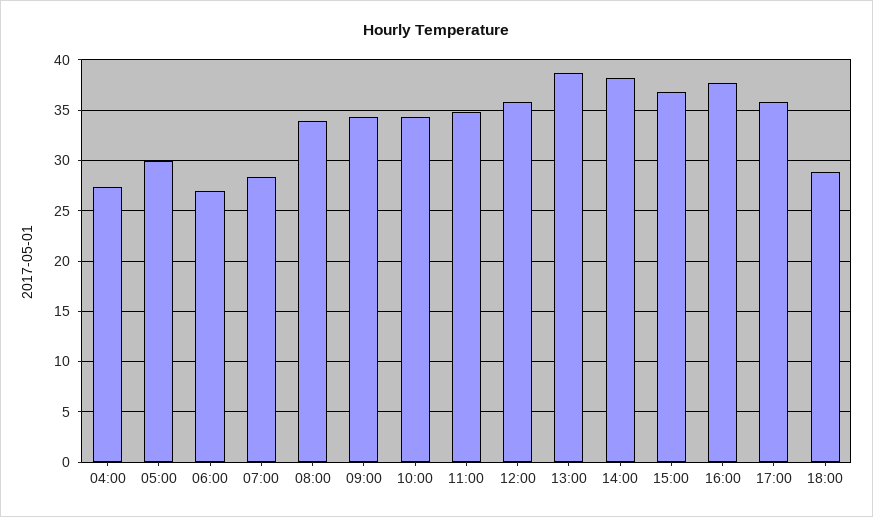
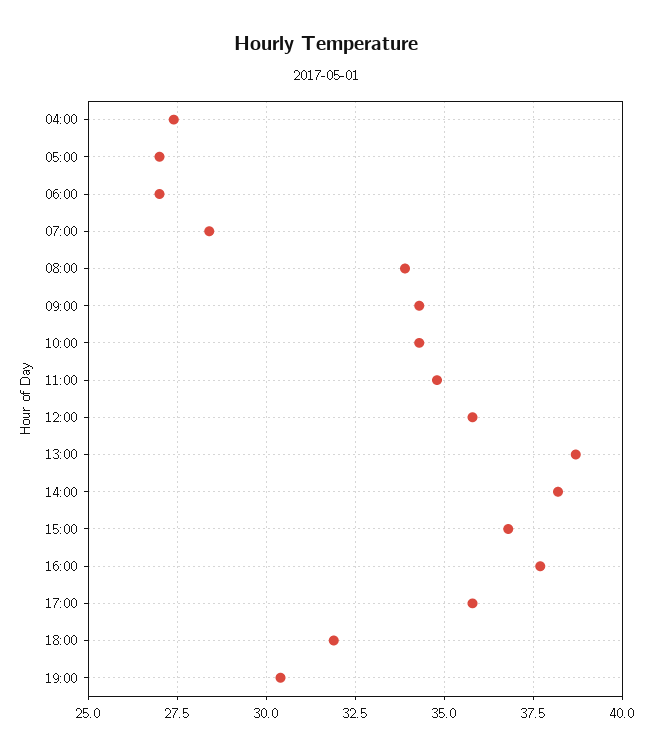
  {
    "04:00": 27.5,
-   "05:00": 30,
+   "05:00": 27,
    "06:00": 27,
    "07:00": 28.5,
    "08:00": 34,
    "09:00": 34.5,
    "10:00": 34.5,
    "11:00": 35,
    "12:00": 36,
    "13:00": 38.5,
    "14:00": 38,
    "15:00": 37,
    "16:00": 37.5,
    "17:00": 36,
-   "18:00": 29
+   "18:00": 32,
+   "19:00": 30.5
  }

